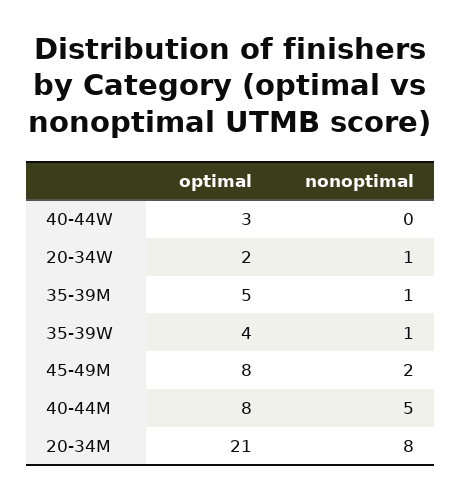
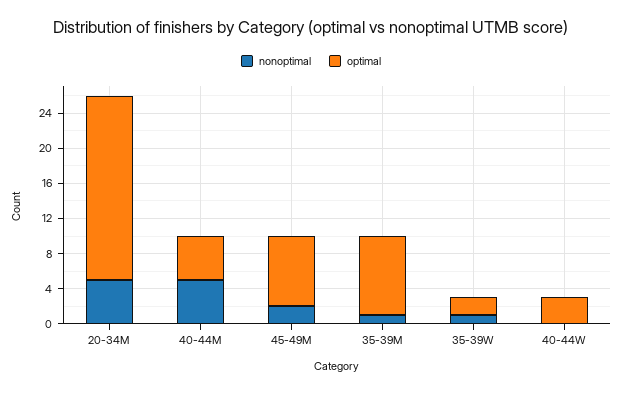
  {
    "optimal": {
      "40-44W": 3,
-     "20-34W": 2,
-     "35-39M": 5,
+     "35-39M": 9,
-     "35-39W": 4,
+     "35-39W": 2,
      "45-49M": 8,
-     "40-44M": 8,
+     "40-44M": 5,
      "20-34M": 21
    },
    "nonoptimal": {
      "40-44W": 0,
-     "20-34W": 1,
      "35-39M": 1,
      "35-39W": 1,
      "45-49M": 2,
      "40-44M": 5,
-     "20-34M": 8
+     "20-34M": 5
    }
  }

